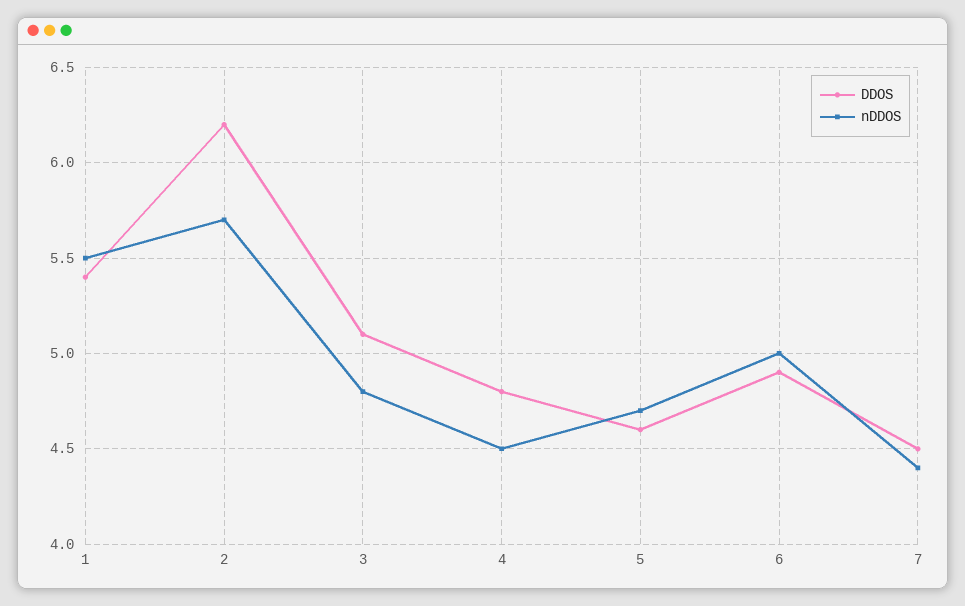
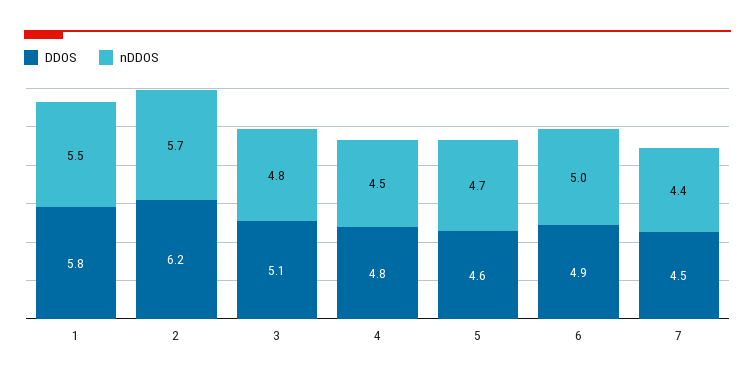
  {
    "DDOS": {
-     "1": 5.4,
+     "1": 5.8,
      "2": 6.2,
      "3": 5.1,
      "4": 4.8,
      "5": 4.6,
      "6": 4.9,
      "7": 4.5
    },
    "nDDOS": {
      "1": 5.5,
      "2": 5.7,
      "3": 4.8,
      "4": 4.5,
      "5": 4.7,
      "6": 5,
      "7": 4.4
    }
  }

